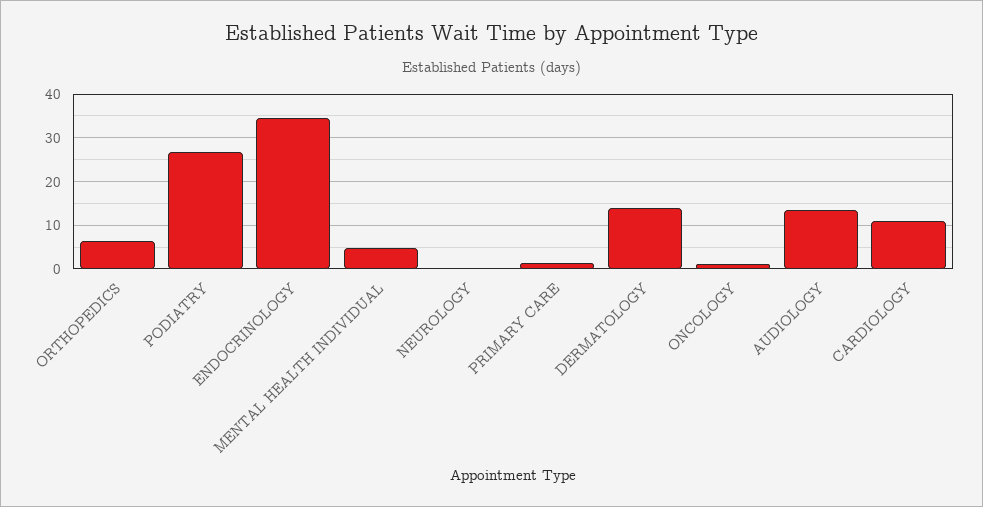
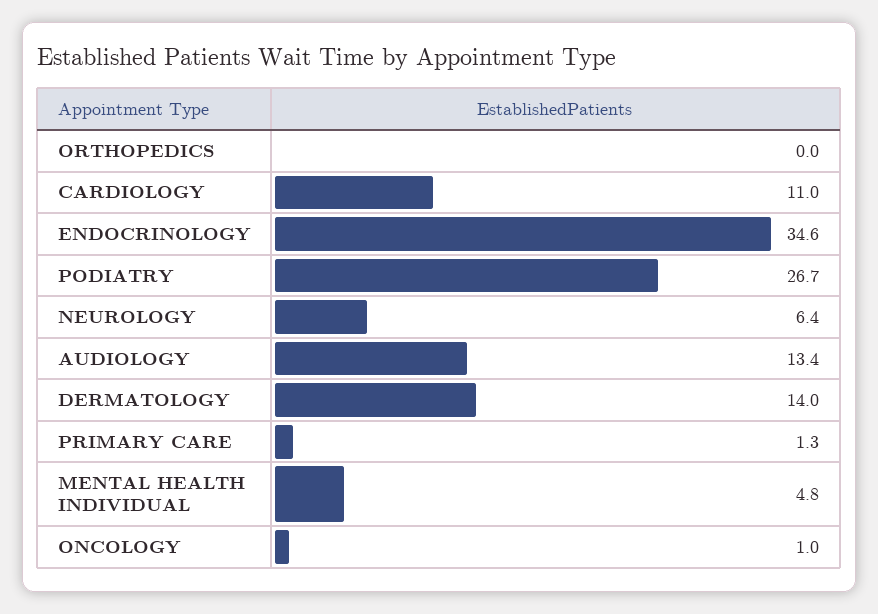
  {
-   "ORTHOPEDICS": 6,
+   "ORTHOPEDICS": 0,
    "PODIATRY": 26.7,
    "ENDOCRINOLOGY": 34.6,
    "MENTAL HEALTH INDIVIDUAL": 4.8,
-   "NEUROLOGY": 0,
+   "NEUROLOGY": 6.4,
    "PRIMARY CARE": 1.3,
    "DERMATOLOGY": 14,
    "ONCOLOGY": 1,
    "AUDIOLOGY": 13.4,
    "CARDIOLOGY": 11
  }

